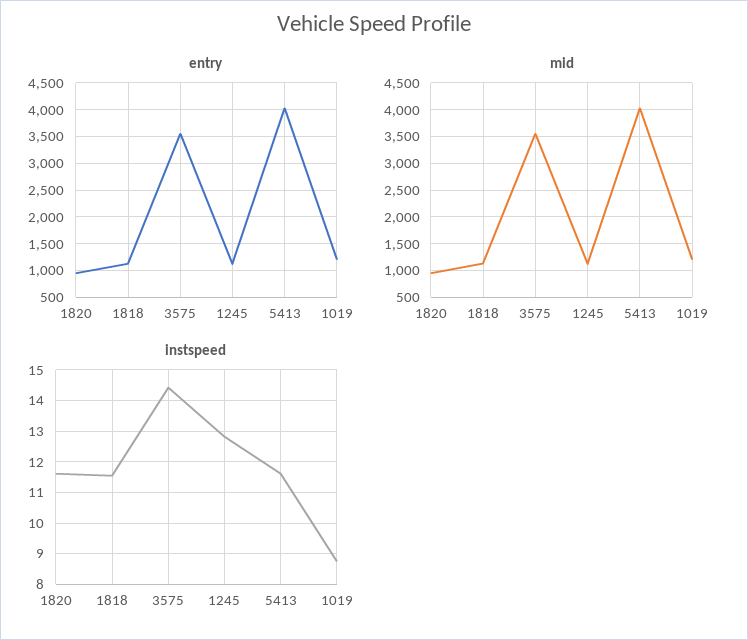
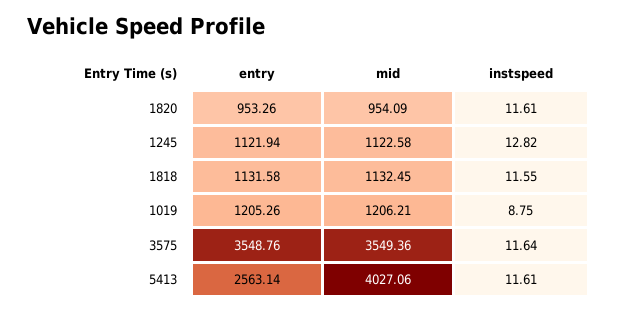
  {
    "entry": {
      "1820": 953.26,
      "1818": 1131.58,
      "3575": 3548.76,
      "1245": 1121.94,
-     "5413": 4000,
+     "5413": 2563.14,
      "1019": 1205.26
    },
    "mid": {
      "1820": 954.09,
      "1818": 1132.45,
      "3575": 3549.36,
      "1245": 1122.58,
      "5413": 4027.06,
      "1019": 1206.21
    },
    "instspeed": {
      "1820": 11.61,
      "1818": 11.55,
-     "3575": 14.4,
+     "3575": 11.64,
      "1245": 12.82,
      "5413": 11.61,
      "1019": 8.75
    }
  }

